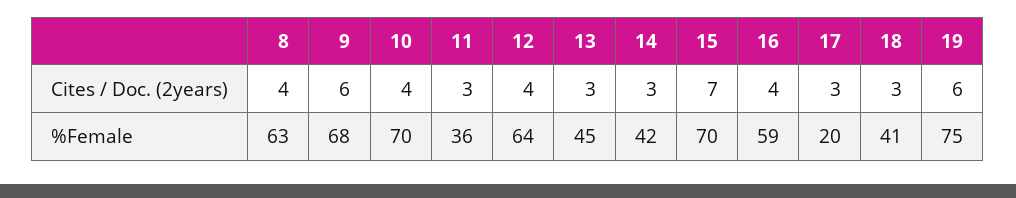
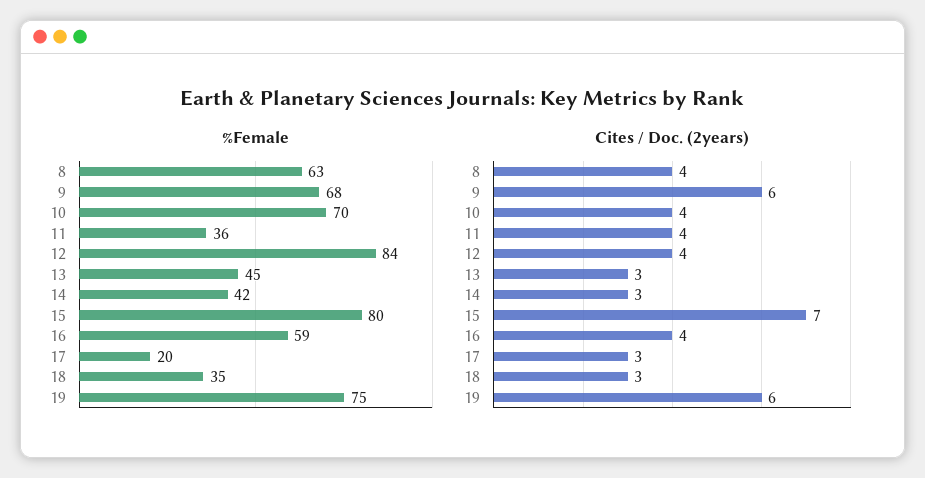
  {
    "Cites / Doc. (2years)": {
      "8": 4,
      "9": 6,
      "10": 4,
-     "11": 3,
+     "11": 4,
      "12": 4,
      "13": 3,
      "14": 3,
      "15": 7,
      "16": 4,
      "17": 3,
      "18": 3,
      "19": 6
    },
    "%Female": {
      "8": 63,
      "9": 68,
      "10": 70,
      "11": 36,
-     "12": 64,
+     "12": 84,
      "13": 45,
      "14": 42,
-     "15": 70,
+     "15": 80,
      "16": 59,
      "17": 20,
-     "18": 41,
+     "18": 35,
      "19": 75
    }
  }

